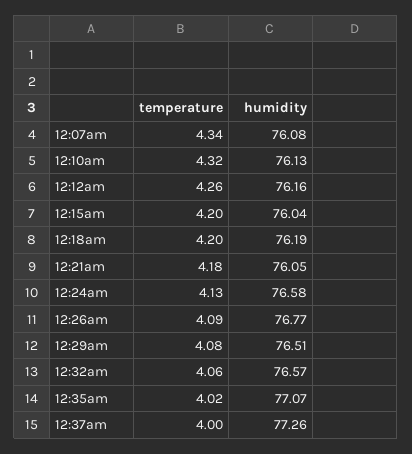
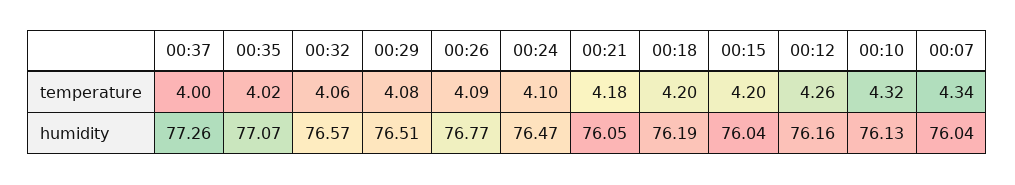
  {
    "temperature": {
      "12:07am": 4.34,
      "12:10am": 4.32,
      "12:12am": 4.26,
      "12:15am": 4.2,
      "12:18am": 4.2,
      "12:21am": 4.18,
-     "12:24am": 4.13,
+     "12:24am": 4.1,
      "12:26am": 4.09,
      "12:29am": 4.08,
      "12:32am": 4.06,
      "12:35am": 4.02,
      "12:37am": 4
    },
    "humidity": {
-     "12:07am": 76.08,
+     "12:07am": 76.04,
      "12:10am": 76.13,
      "12:12am": 76.16,
      "12:15am": 76.04,
      "12:18am": 76.19,
      "12:21am": 76.05,
-     "12:24am": 76.58,
+     "12:24am": 76.47,
      "12:26am": 76.77,
      "12:29am": 76.51,
      "12:32am": 76.57,
      "12:35am": 77.07,
      "12:37am": 77.26
    }
  }

